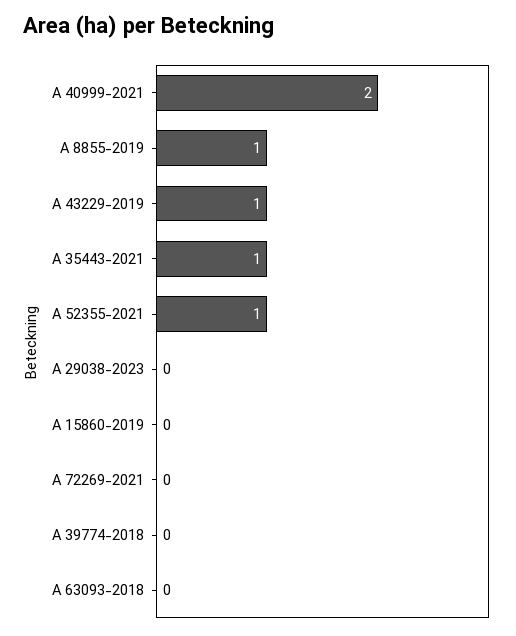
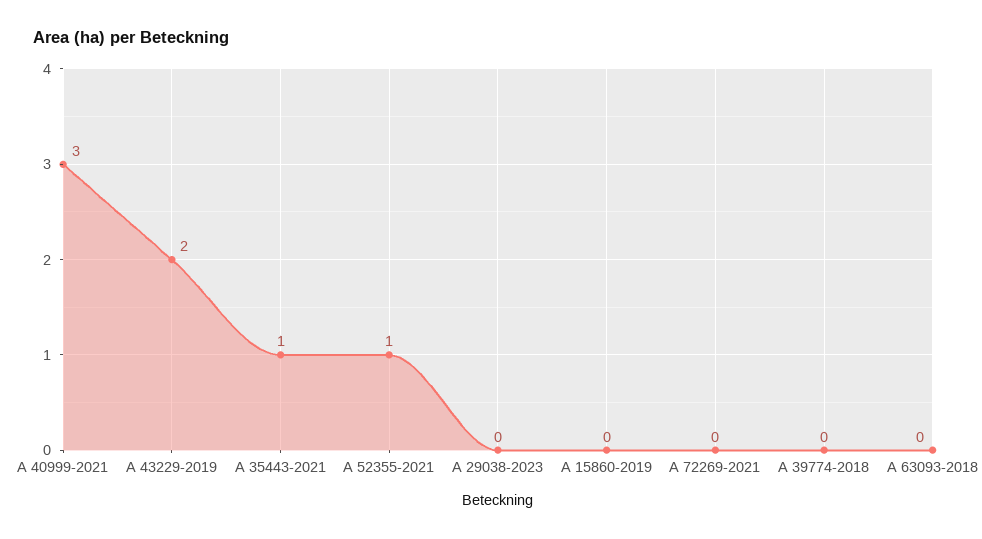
  {
-   "A 40999-2021": 2,
+   "A 40999-2021": 3,
-   "A 8855-2019": 1,
-   "A 43229-2019": 1,
+   "A 43229-2019": 2,
    "A 35443-2021": 1,
    "A 52355-2021": 1,
    "A 29038-2023": 0,
    "A 15860-2019": 0,
    "A 72269-2021": 0,
    "A 39774-2018": 0,
    "A 63093-2018": 0
  }

